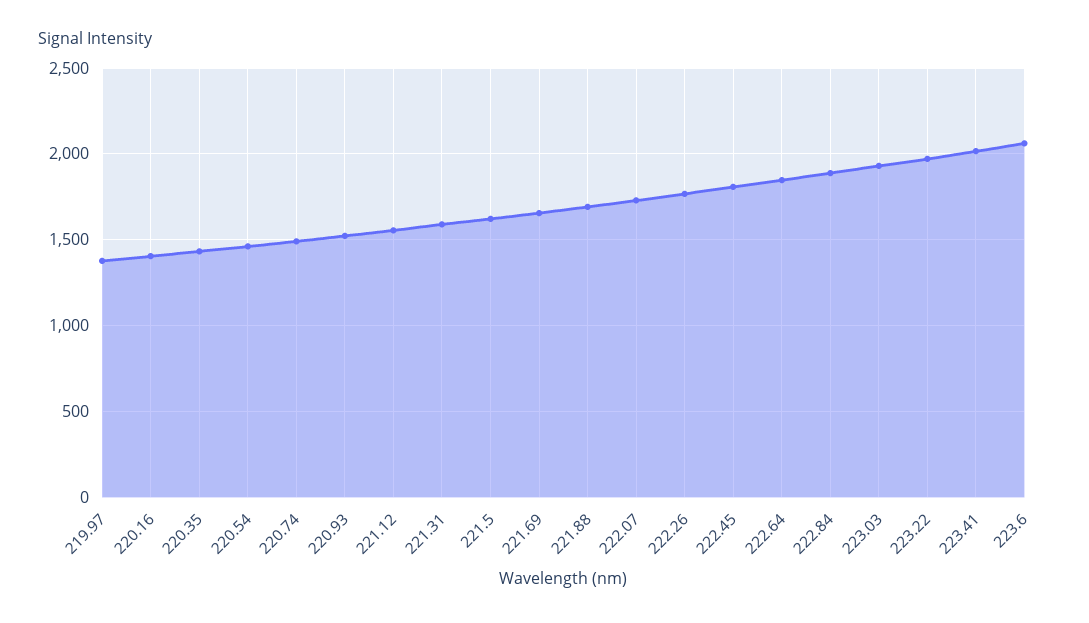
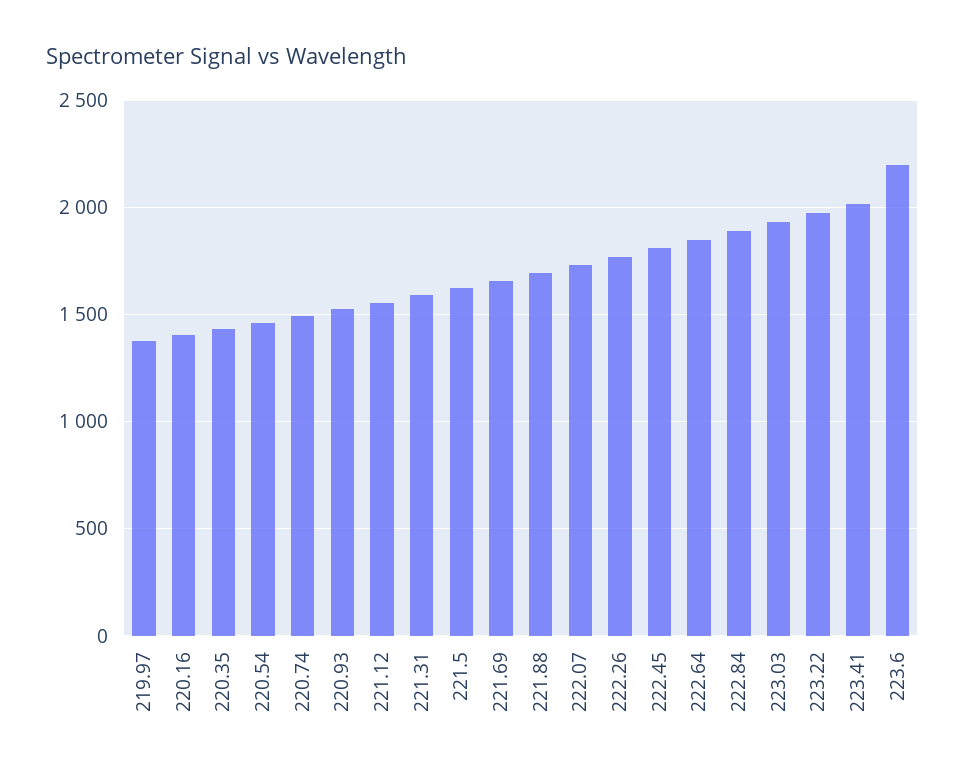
  {
    "219.97": 1400,
    "220.16": 1400,
    "220.35": 1450,
    "220.54": 1450,
    "220.74": 1500,
    "220.93": 1500,
    "221.12": 1550,
    "221.31": 1600,
    "221.5": 1600,
    "221.69": 1650,
    "221.88": 1700,
    "222.07": 1750,
    "222.26": 1750,
    "222.45": 1800,
    "222.64": 1850,
    "222.84": 1900,
    "223.03": 1950,
    "223.22": 1950,
    "223.41": 2000,
-   "223.6": 2050
+   "223.6": 2200
  }

